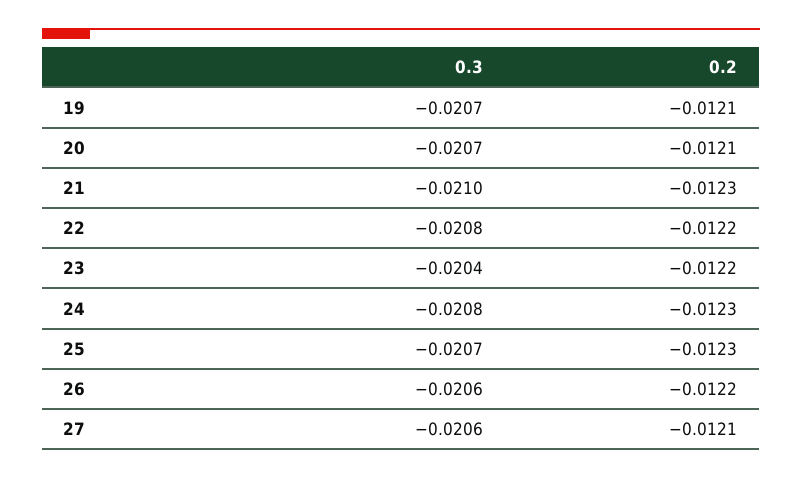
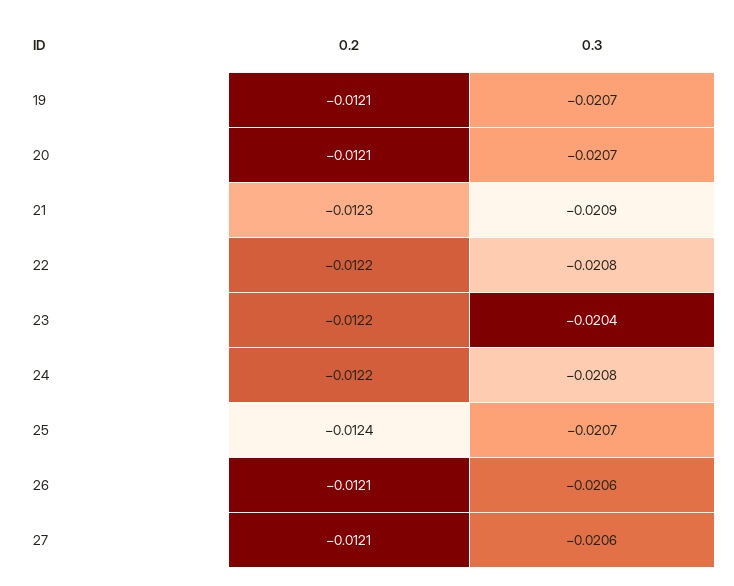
  {
    "0.3": {
      "19": -0.0207,
      "20": -0.0207,
-     "21": -0.021,
+     "21": -0.0209,
      "22": -0.0208,
      "23": -0.0204,
      "24": -0.0208,
      "25": -0.0207,
      "26": -0.0206,
      "27": -0.0206
    },
    "0.2": {
      "19": -0.0121,
      "20": -0.0121,
      "21": -0.0123,
      "22": -0.0122,
      "23": -0.0122,
-     "24": -0.0123,
+     "24": -0.0122,
-     "25": -0.0123,
+     "25": -0.0124,
-     "26": -0.0122,
+     "26": -0.0121,
      "27": -0.0121
    }
  }

